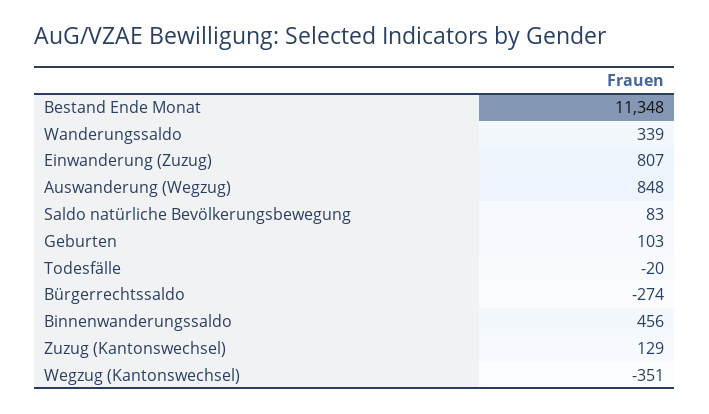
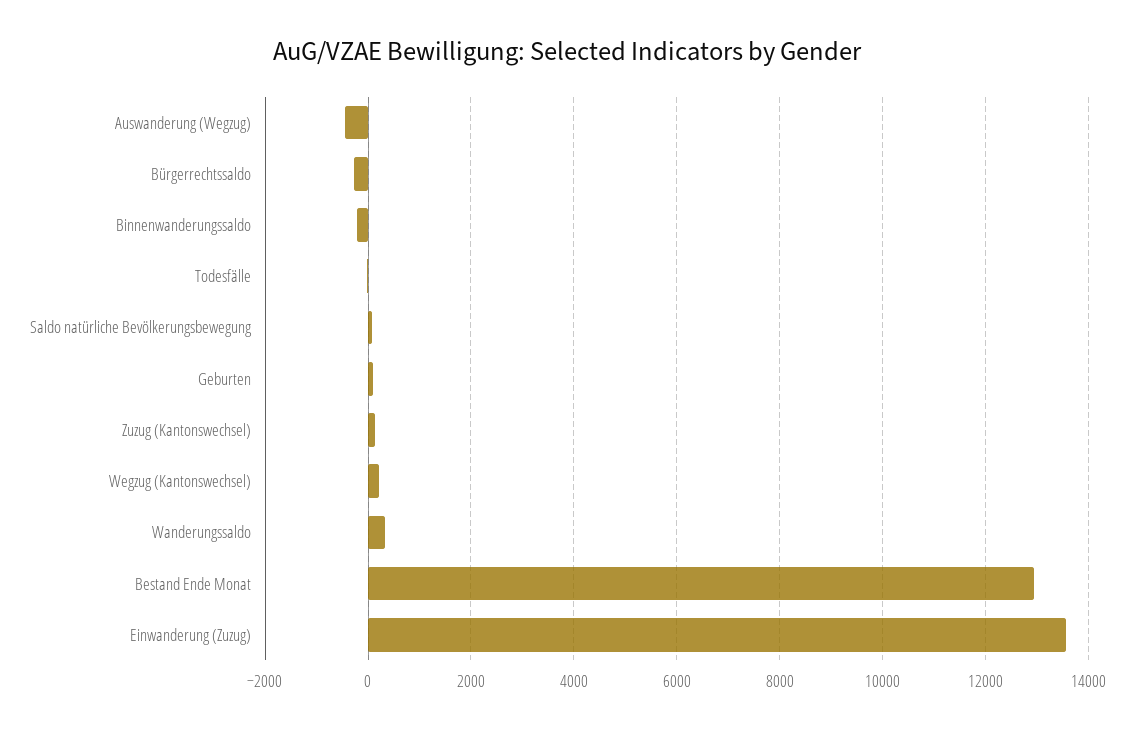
  {
-   "Bestand Ende Monat": 11348,
+   "Bestand Ende Monat": 13000,
    "Wanderungssaldo": 339,
-   "Einwanderung (Zuzug)": 807,
+   "Einwanderung (Zuzug)": 13600,
-   "Auswanderung (Wegzug)": 848,
+   "Auswanderung (Wegzug)": -400,
    "Saldo natürliche Bevölkerungsbewegung": 83,
    "Geburten": 103,
    "Todesfälle": -20,
    "Bürgerrechtssaldo": -274,
-   "Binnenwanderungssaldo": 456,
+   "Binnenwanderungssaldo": -200,
    "Zuzug (Kantonswechsel)": 129,
-   "Wegzug (Kantonswechsel)": -351
+   "Wegzug (Kantonswechsel)": 200
  }

